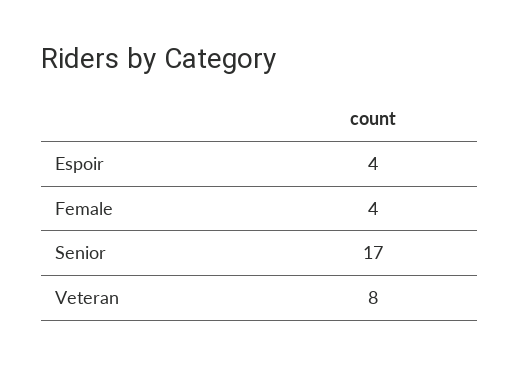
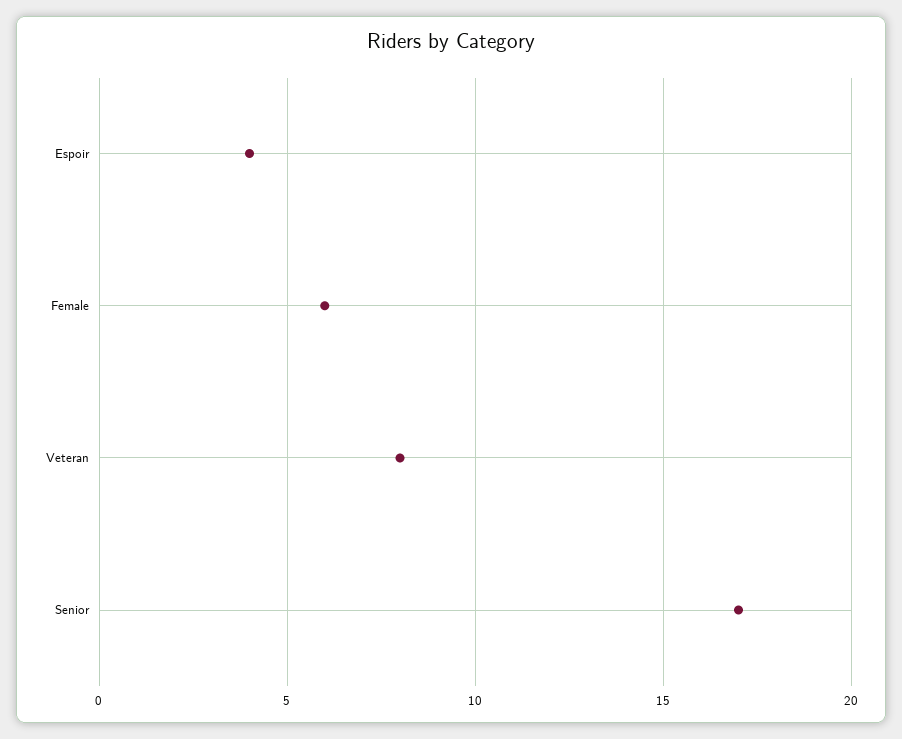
  {
    "Espoir": 4,
-   "Female": 4,
+   "Female": 6,
    "Senior": 17,
    "Veteran": 8
  }

